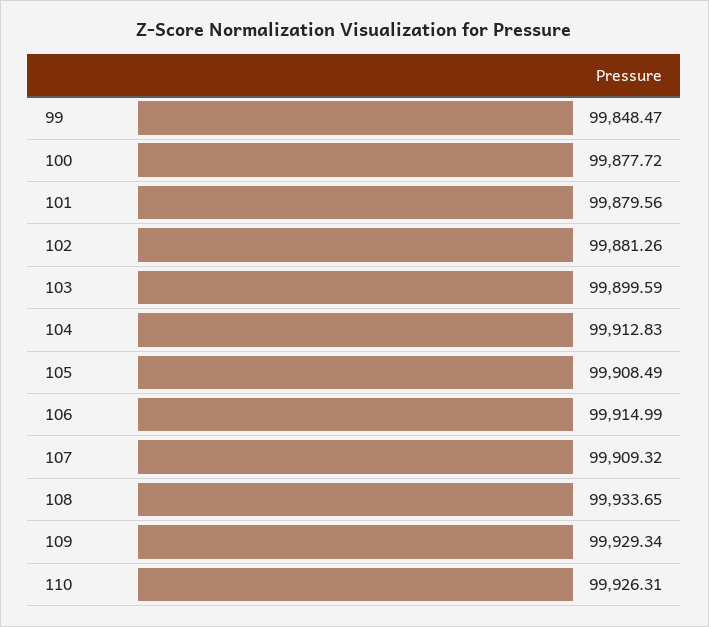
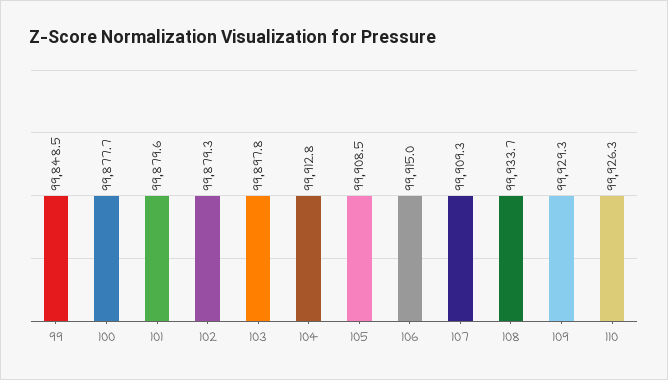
  {
    "99": 99848.47,
    "100": 99877.72,
    "101": 99879.56,
-   "102": 99881.26,
+   "102": 99879.3,
-   "103": 99899.59,
+   "103": 99897.8,
    "104": 99912.83,
    "105": 99908.49,
    "106": 99914.99,
    "107": 99909.32,
    "108": 99933.65,
    "109": 99929.34,
    "110": 99926.31
  }

